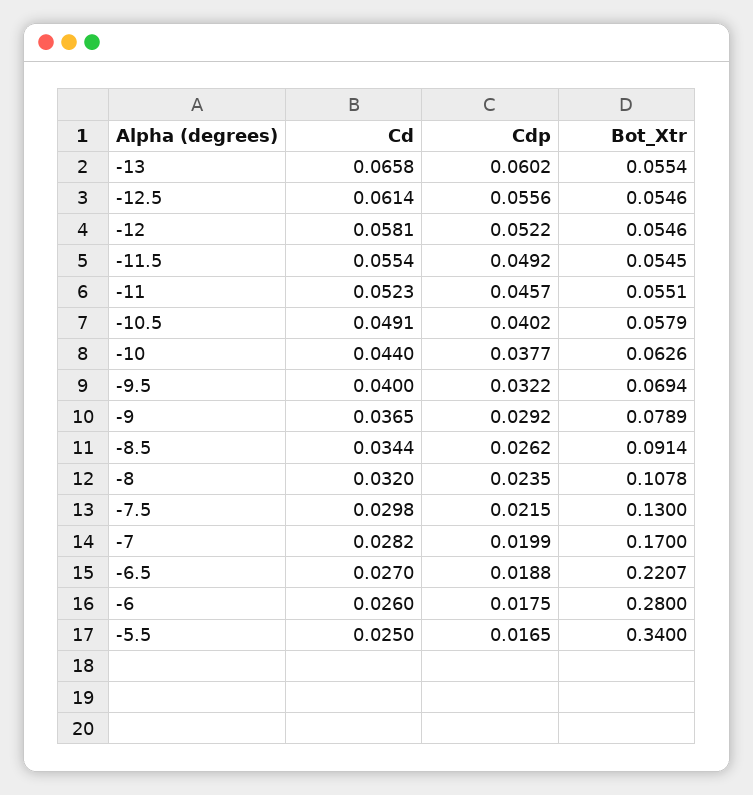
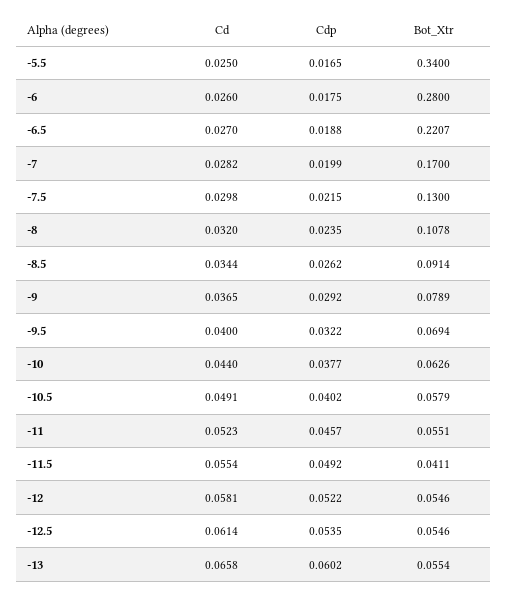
  {
    "Cd": {
      "-13": 0.0658,
      "-12.5": 0.0614,
      "-12": 0.0581,
      "-11.5": 0.0554,
      "-11": 0.0523,
      "-10.5": 0.0491,
      "-10": 0.044,
      "-9.5": 0.04,
      "-9": 0.0365,
      "-8.5": 0.0344,
      "-8": 0.032,
      "-7.5": 0.0298,
      "-7": 0.0282,
      "-6.5": 0.027,
      "-6": 0.026,
      "-5.5": 0.025
    },
    "Cdp": {
      "-13": 0.0602,
-     "-12.5": 0.0556,
+     "-12.5": 0.0535,
      "-12": 0.0522,
      "-11.5": 0.0492,
      "-11": 0.0457,
      "-10.5": 0.0402,
      "-10": 0.0377,
      "-9.5": 0.0322,
      "-9": 0.0292,
      "-8.5": 0.0262,
      "-8": 0.0235,
      "-7.5": 0.0215,
      "-7": 0.0199,
      "-6.5": 0.0188,
      "-6": 0.0175,
      "-5.5": 0.0165
    },
    "Bot_Xtr": {
      "-13": 0.0554,
      "-12.5": 0.0546,
      "-12": 0.0546,
-     "-11.5": 0.0545,
+     "-11.5": 0.0411,
      "-11": 0.0551,
      "-10.5": 0.0579,
      "-10": 0.0626,
      "-9.5": 0.0694,
      "-9": 0.0789,
      "-8.5": 0.0914,
      "-8": 0.1078,
      "-7.5": 0.13,
      "-7": 0.17,
      "-6.5": 0.2207,
      "-6": 0.28,
      "-5.5": 0.34
    }
  }

